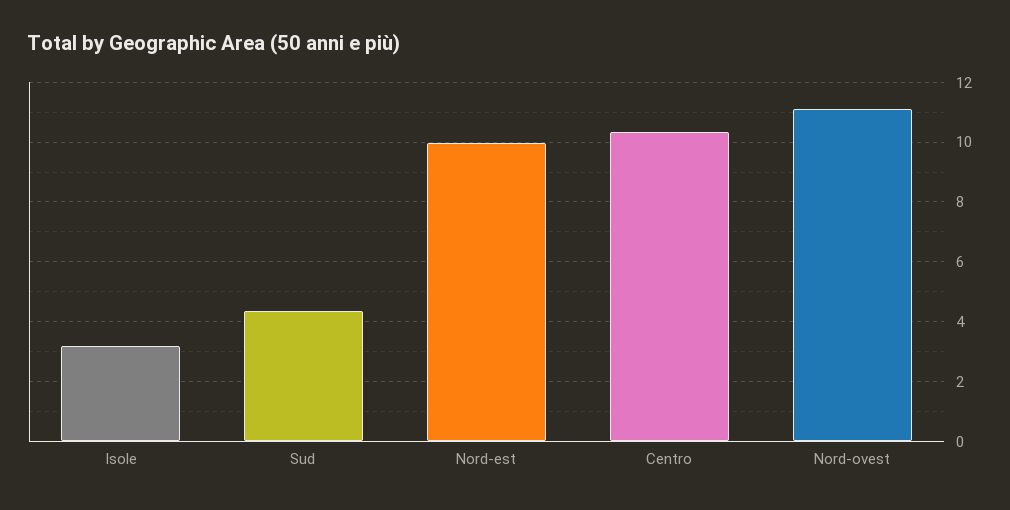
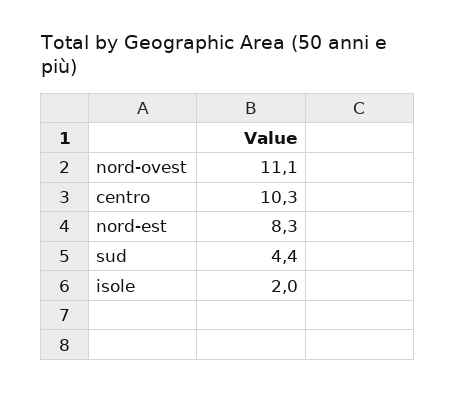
  {
-   "Isole": 3.25,
+   "Isole": 2,
    "Sud": 4.4,
-   "Nord-est": 10,
+   "Nord-est": 8.3,
    "Centro": 10.3,
    "Nord-ovest": 11.1
  }

